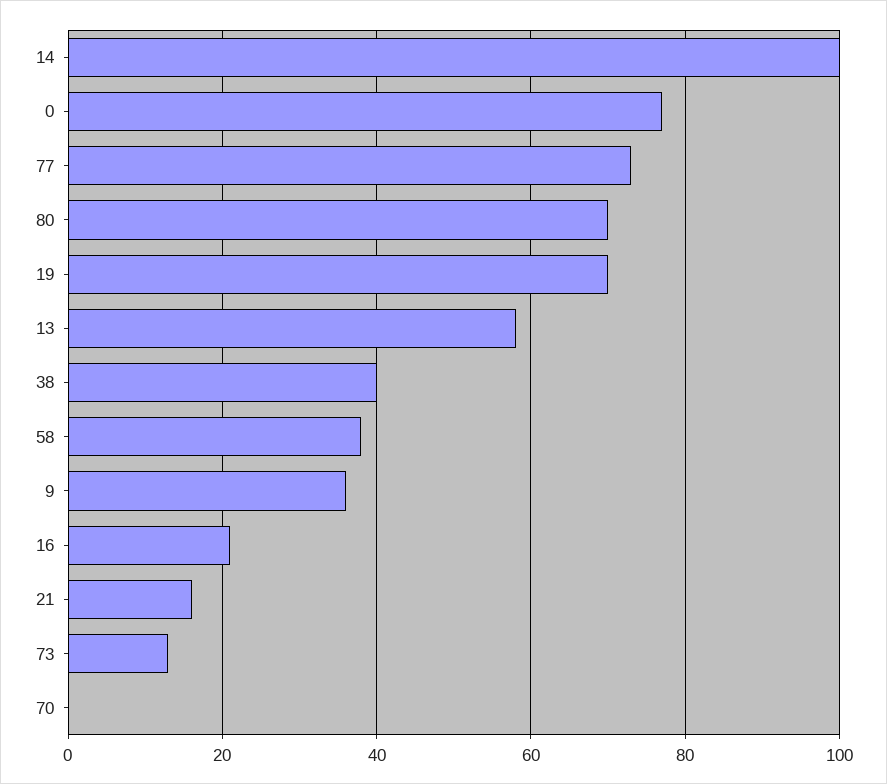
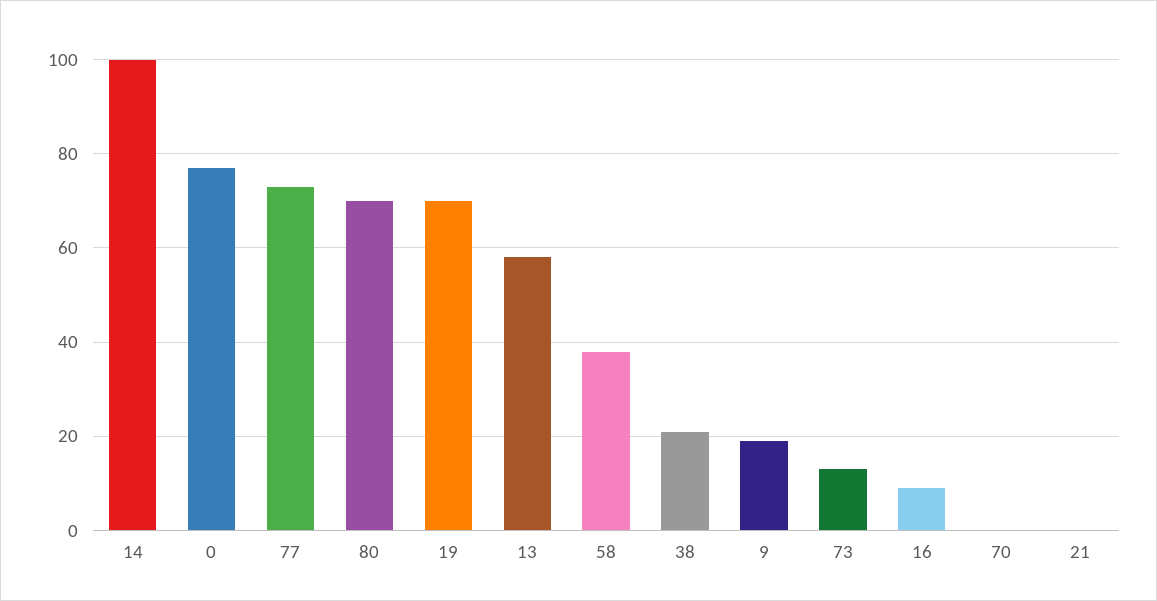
  {
    "14": 100,
    "0": 75,
    "77": 75,
    "80": 70,
    "19": 70,
    "13": 60,
-   "38": 40,
+   "38": 20,
    "58": 40,
-   "9": 35,
+   "9": 20,
-   "16": 20,
+   "16": 10,
-   "21": 15,
+   "21": 0,
    "73": 15,
    "70": 0
  }

